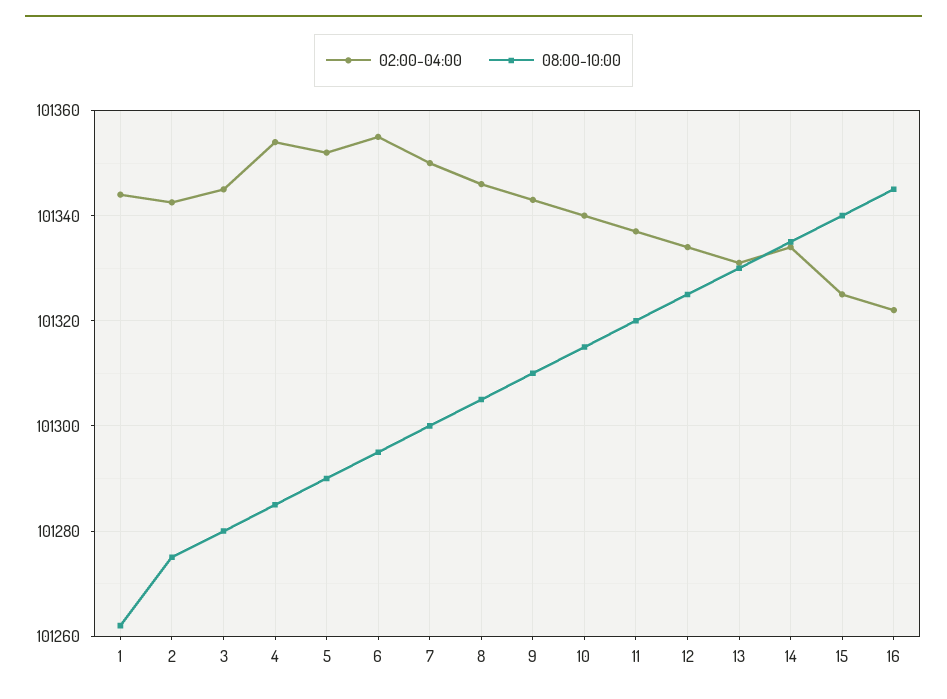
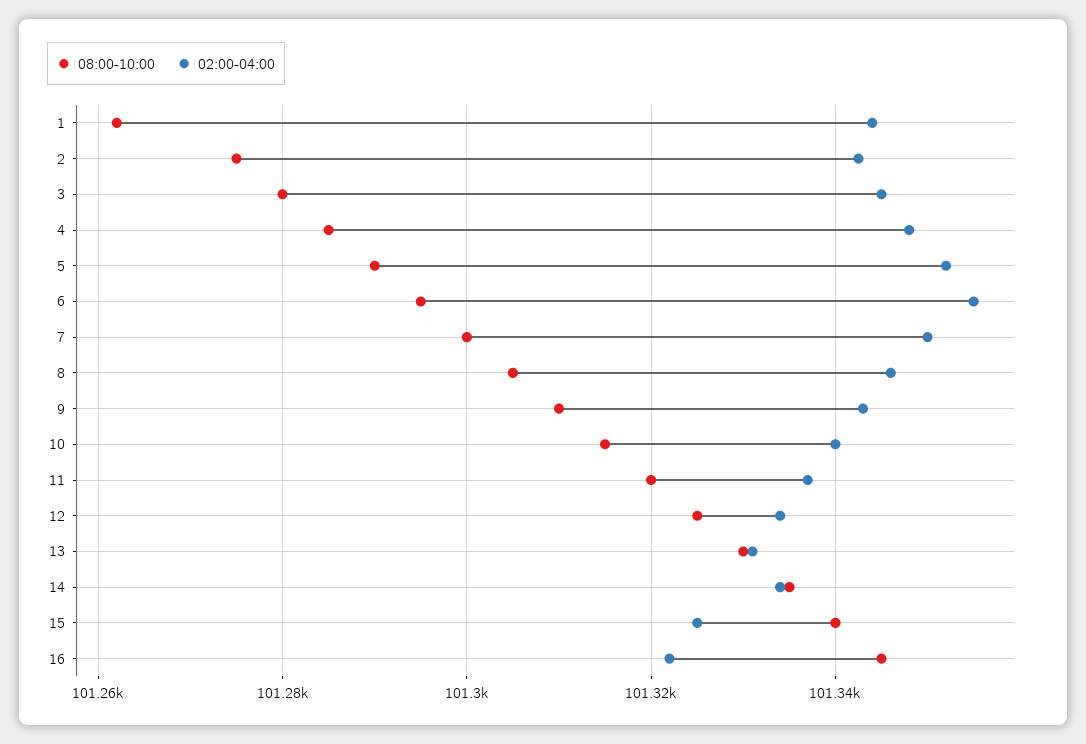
  {
    "02:00-04:00": {
      "1": 101344,
      "2": 101342,
      "3": 101346,
-     "4": 101354,
+     "4": 101348,
      "5": 101352,
      "6": 101356,
      "7": 101350,
      "8": 101346,
      "9": 101344,
      "10": 101340,
      "11": 101338,
      "12": 101334,
      "13": 101332,
      "14": 101334,
      "15": 101326,
      "16": 101322
    },
    "08:00-10:00": {
      "1": 101262,
      "2": 101276,
      "3": 101280,
      "4": 101286,
      "5": 101290,
      "6": 101296,
      "7": 101300,
      "8": 101306,
      "9": 101310,
      "10": 101316,
      "11": 101320,
      "12": 101326,
      "13": 101330,
      "14": 101336,
      "15": 101340,
      "16": 101346
    }
  }

